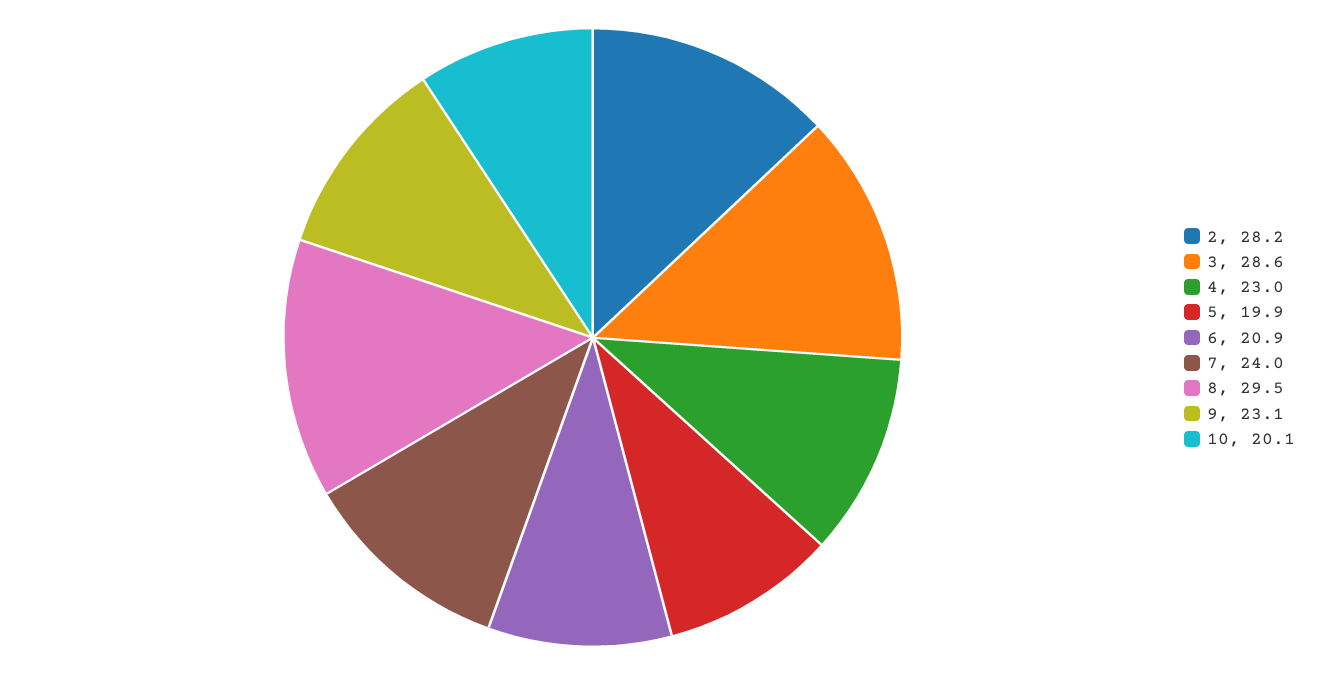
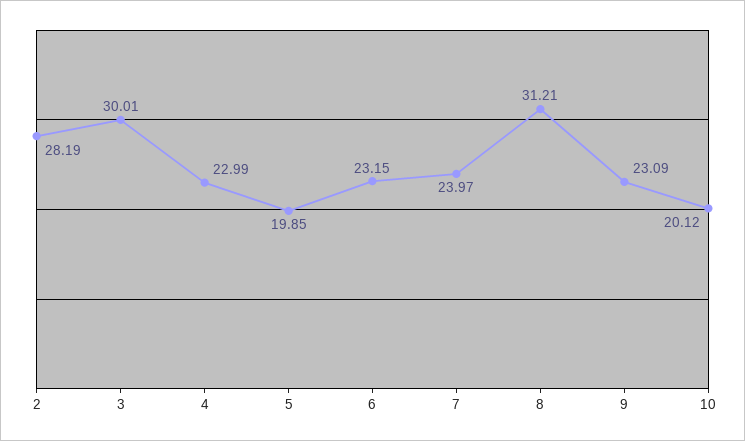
  {
    "2": 28.19,
-   "3": 28.6,
+   "3": 30.01,
    "4": 22.99,
    "5": 19.85,
-   "6": 20.9,
+   "6": 23.15,
    "7": 23.97,
-   "8": 29.5,
+   "8": 31.21,
    "9": 23.09,
    "10": 20.12
  }

